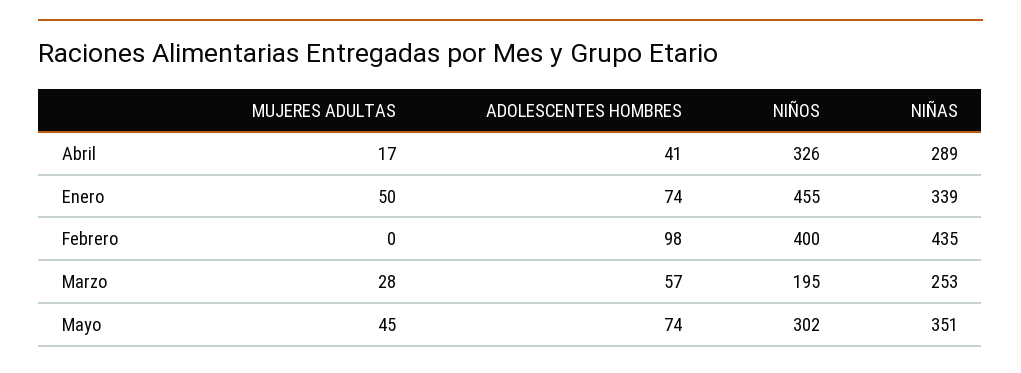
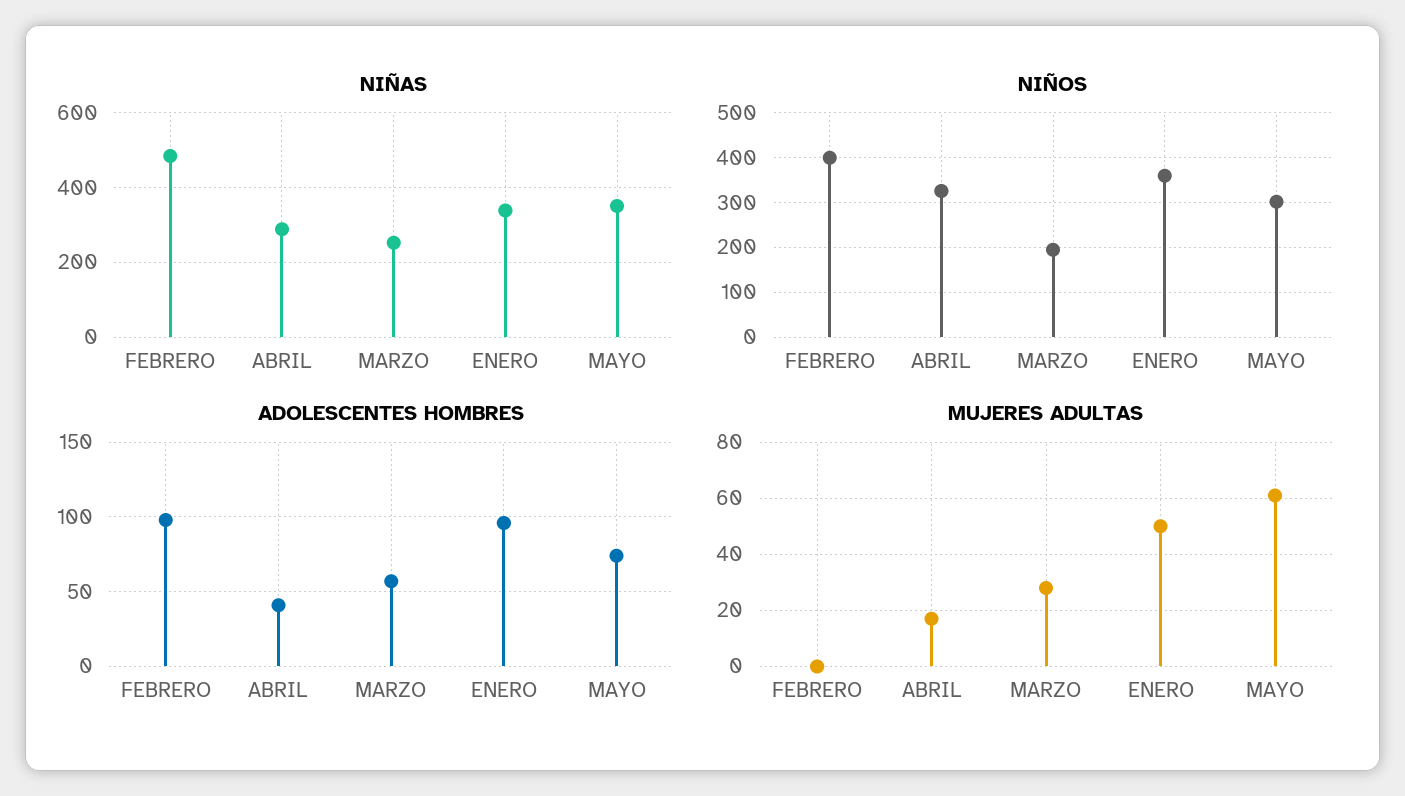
  {
    "MUJERES ADULTAS": {
      "Abril": 17,
      "Enero": 50,
      "Febrero": 0,
      "Marzo": 28,
-     "Mayo": 45
+     "Mayo": 60
    },
    "ADOLESCENTES HOMBRES": {
      "Abril": 41,
-     "Enero": 74,
+     "Enero": 95,
      "Febrero": 98,
      "Marzo": 57,
      "Mayo": 74
    },
    "NIÑOS": {
      "Abril": 326,
-     "Enero": 455,
+     "Enero": 360,
      "Febrero": 400,
      "Marzo": 195,
      "Mayo": 302
    },
    "NIÑAS": {
      "Abril": 289,
      "Enero": 339,
-     "Febrero": 435,
+     "Febrero": 480,
      "Marzo": 253,
      "Mayo": 351
    }
  }

